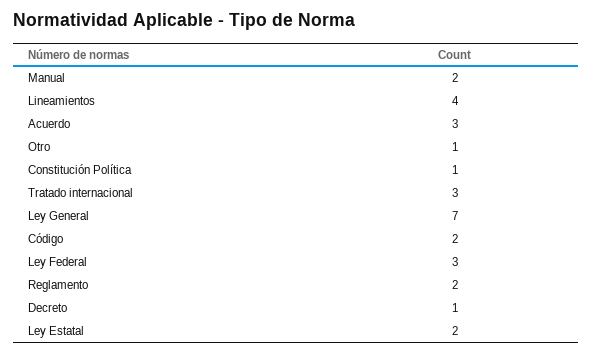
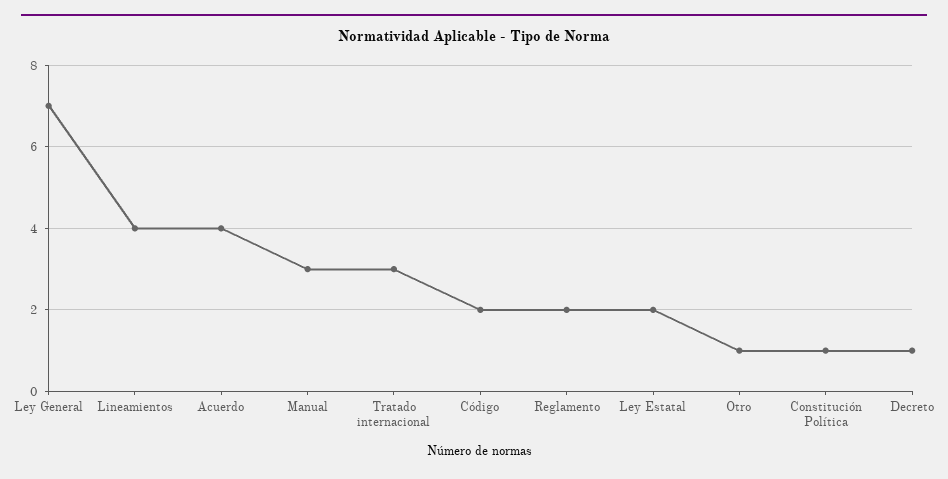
  {
-   "Manual": 2,
+   "Manual": 3,
    "Lineamientos": 4,
-   "Acuerdo": 3,
+   "Acuerdo": 4,
    "Otro": 1,
    "Constitución Política": 1,
    "Tratado internacional": 3,
    "Ley General": 7,
    "Código": 2,
-   "Ley Federal": 3,
    "Reglamento": 2,
    "Decreto": 1,
    "Ley Estatal": 2
  }

